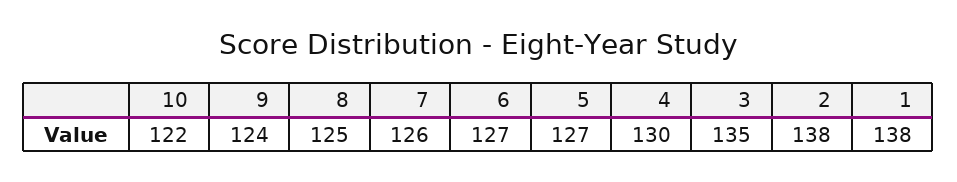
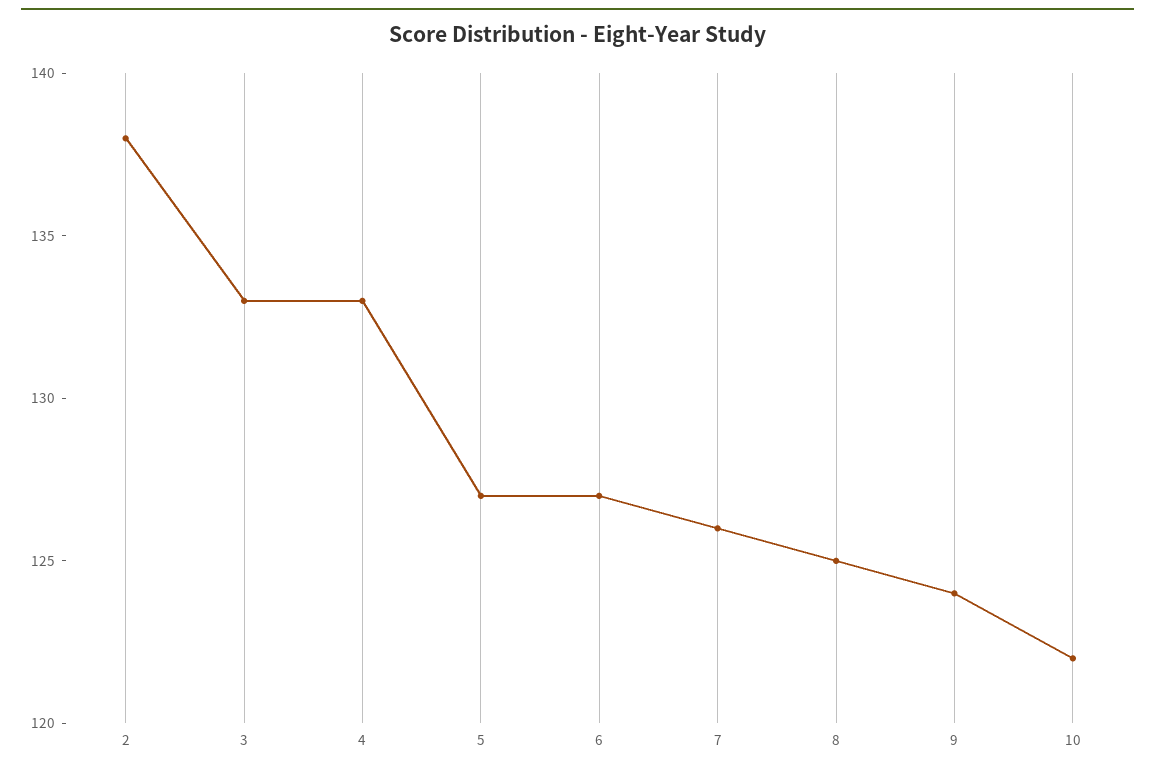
  {
    "10": 122,
    "9": 124,
    "8": 125,
    "7": 126,
    "6": 127,
    "5": 127,
-   "4": 130,
+   "4": 133,
-   "3": 135,
+   "3": 133,
-   "2": 138,
+   "2": 138
-   "1": 138
  }

